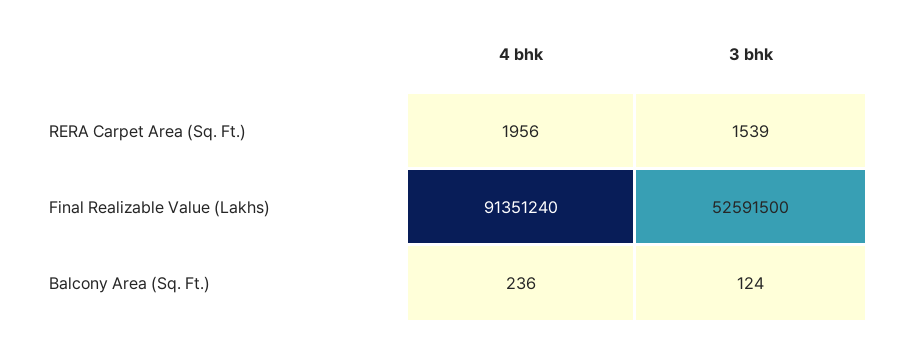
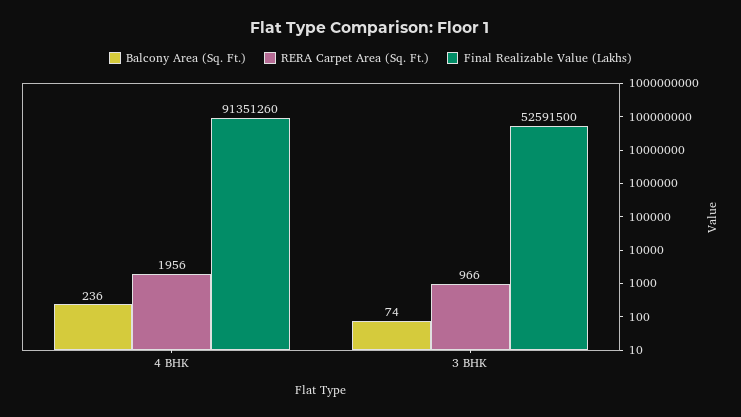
  {
    "RERA Carpet Area (Sq. Ft.)": {
      "4 bhk": 1956,
-     "3 bhk": 1539
+     "3 bhk": 966
    },
    "Final Realizable Value (Lakhs)": {
-     "4 bhk": 91351240,
+     "4 bhk": 91351260,
      "3 bhk": 52591500
    },
    "Balcony Area (Sq. Ft.)": {
      "4 bhk": 236,
-     "3 bhk": 124
+     "3 bhk": 74
    }
  }

